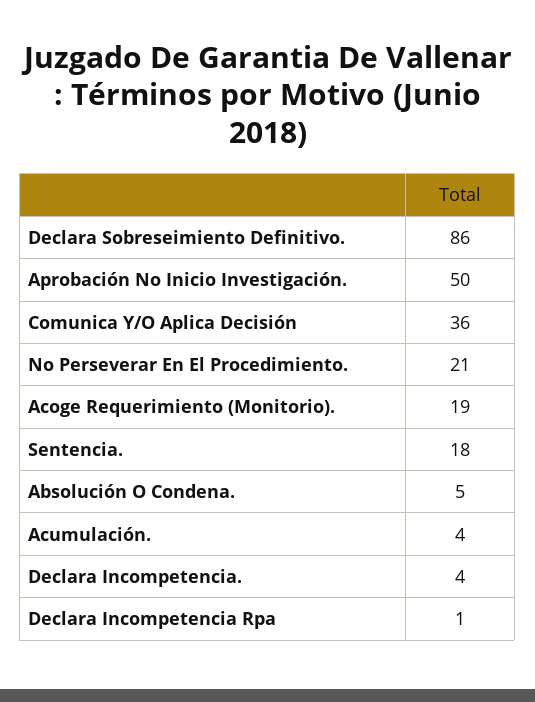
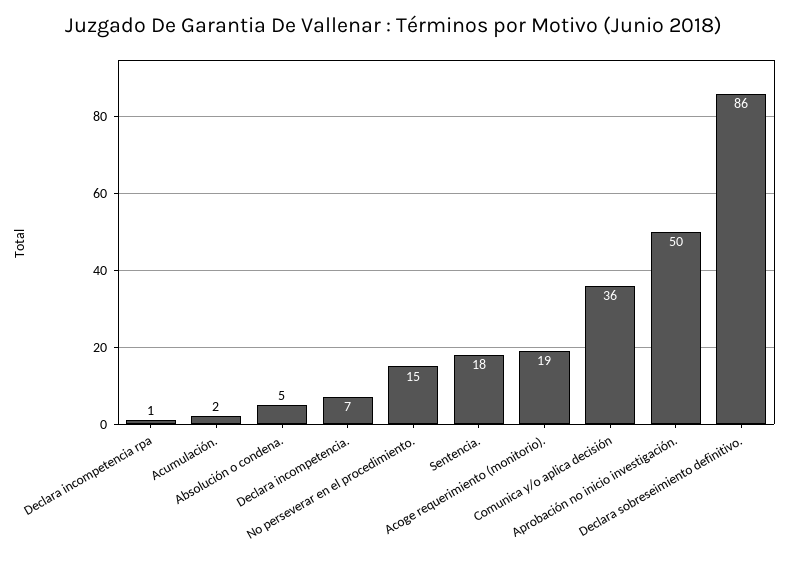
  {
    "Declara Sobreseimiento Definitivo.": 86,
    "Aprobación No Inicio Investigación.": 50,
    "Comunica Y/O Aplica Decisión": 36,
-   "No Perseverar En El Procedimiento.": 21,
+   "No Perseverar En El Procedimiento.": 15,
    "Acoge Requerimiento (Monitorio).": 19,
    "Sentencia.": 18,
    "Absolución O Condena.": 5,
-   "Acumulación.": 4,
+   "Acumulación.": 2,
-   "Declara Incompetencia.": 4,
+   "Declara Incompetencia.": 7,
    "Declara Incompetencia Rpa": 1
  }

